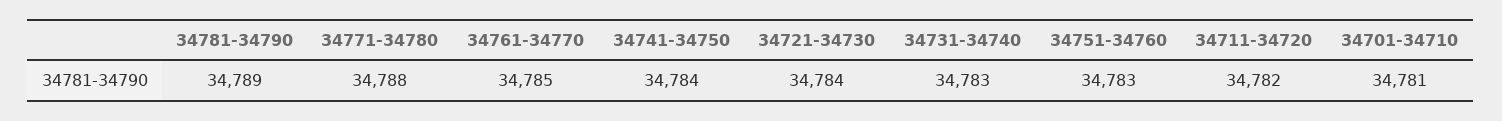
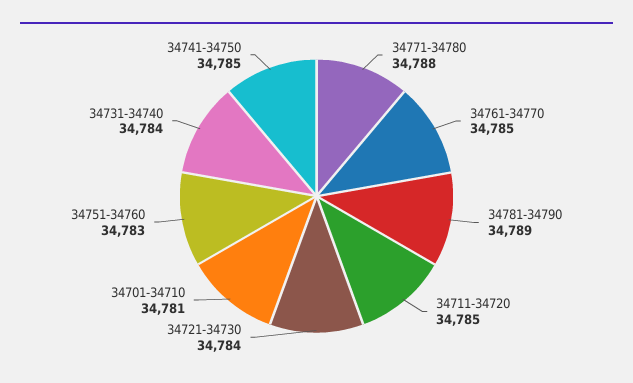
  {
    "34781-34790": 34789,
    "34771-34780": 34788,
    "34761-34770": 34785,
-   "34741-34750": 34784,
+   "34741-34750": 34785,
    "34721-34730": 34784,
-   "34731-34740": 34783,
+   "34731-34740": 34784,
    "34751-34760": 34783,
-   "34711-34720": 34782,
+   "34711-34720": 34785,
    "34701-34710": 34781
  }

